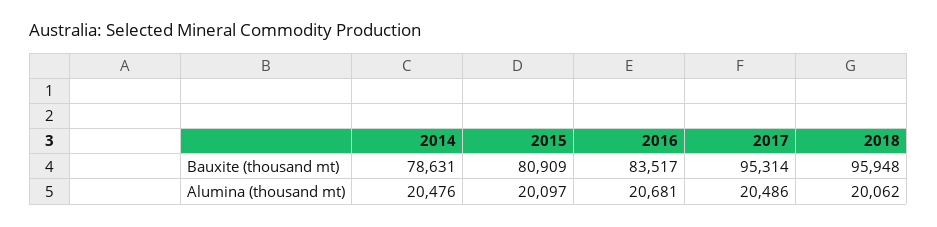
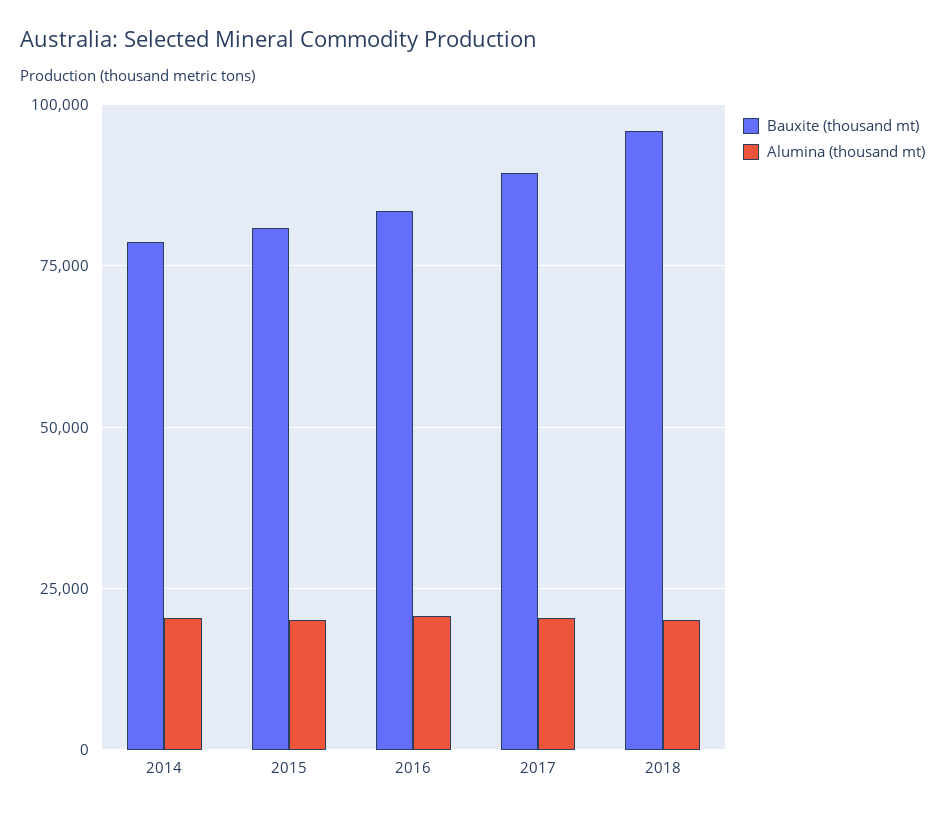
  {
    "Bauxite (thousand mt)": {
      "2014": 78631,
      "2015": 80909,
      "2016": 83517,
-     "2017": 95314,
+     "2017": 90000,
      "2018": 95948
    },
    "Alumina (thousand mt)": {
      "2014": 20476,
      "2015": 20097,
      "2016": 20681,
      "2017": 20486,
      "2018": 20062
    }
  }

